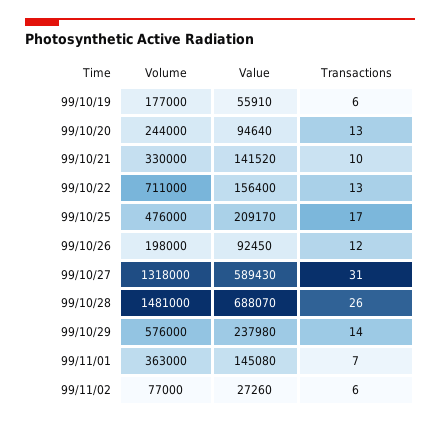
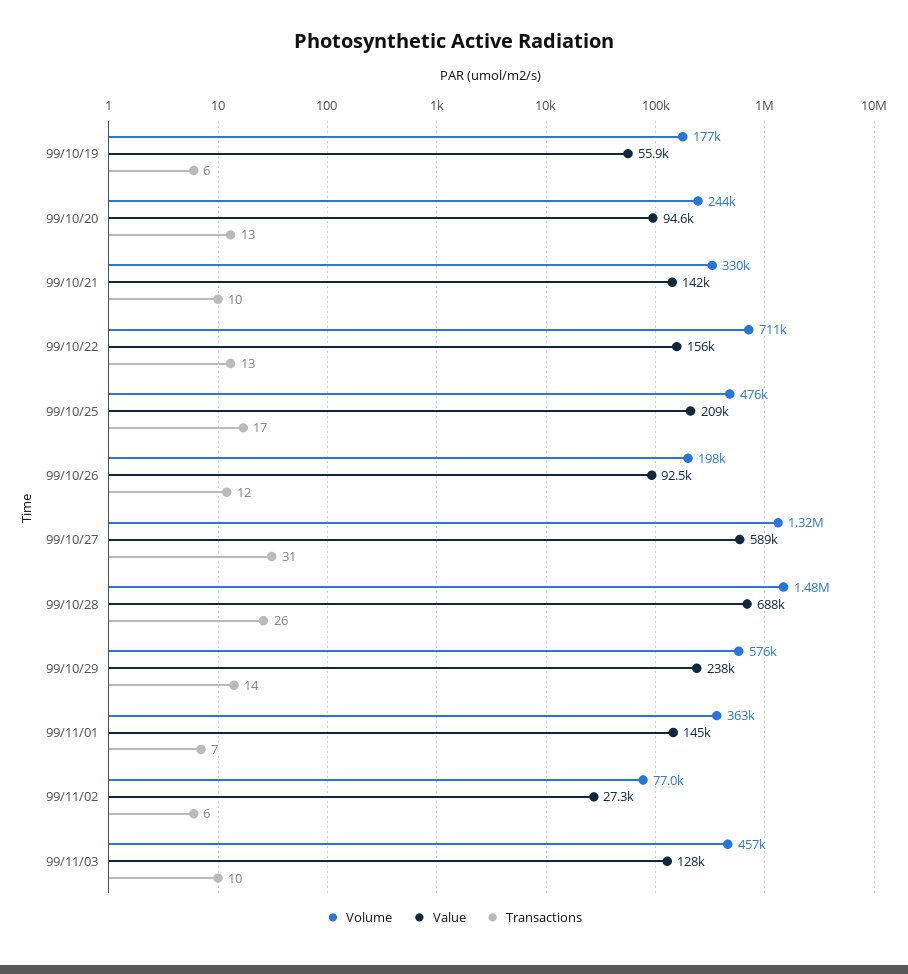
  {
    "Volume": {
      "99/10/19": 177000,
      "99/10/20": 244000,
      "99/10/21": 330000,
      "99/10/22": 711000,
      "99/10/25": 476000,
      "99/10/26": 198000,
      "99/10/27": 1318000,
      "99/10/28": 1481000,
      "99/10/29": 576000,
      "99/11/01": 363000,
-     "99/11/02": 77000
+     "99/11/02": 77000,
+     "99/11/03": 457000
    },
    "Value": {
      "99/10/19": 55910,
      "99/10/20": 94640,
      "99/10/21": 141520,
      "99/10/22": 156400,
      "99/10/25": 209170,
      "99/10/26": 92450,
      "99/10/27": 589430,
      "99/10/28": 688070,
      "99/10/29": 237980,
      "99/11/01": 145080,
-     "99/11/02": 27260
+     "99/11/02": 27260,
+     "99/11/03": 128000
    },
    "Transactions": {
      "99/10/19": 6,
      "99/10/20": 13,
      "99/10/21": 10,
      "99/10/22": 13,
      "99/10/25": 17,
      "99/10/26": 12,
      "99/10/27": 31,
      "99/10/28": 26,
      "99/10/29": 14,
      "99/11/01": 7,
-     "99/11/02": 6
+     "99/11/02": 6,
+     "99/11/03": 10
    }
  }

